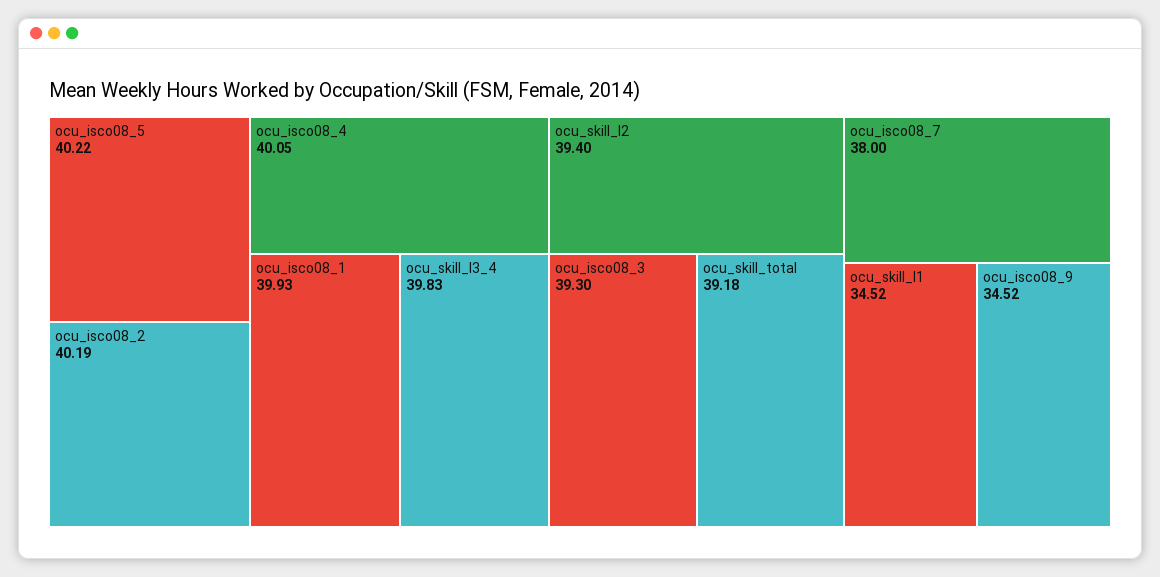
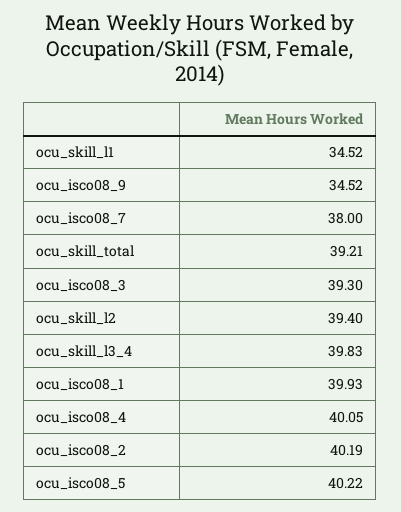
  {
    "ocu_isco08_5": 40.22,
    "ocu_isco08_2": 40.19,
    "ocu_isco08_4": 40.05,
    "ocu_isco08_1": 39.93,
    "ocu_skill_l3_4": 39.83,
    "ocu_skill_l2": 39.4,
    "ocu_isco08_3": 39.3,
-   "ocu_skill_total": 39.18,
+   "ocu_skill_total": 39.21,
    "ocu_isco08_7": 38,
    "ocu_skill_l1": 34.52,
    "ocu_isco08_9": 34.52
  }

